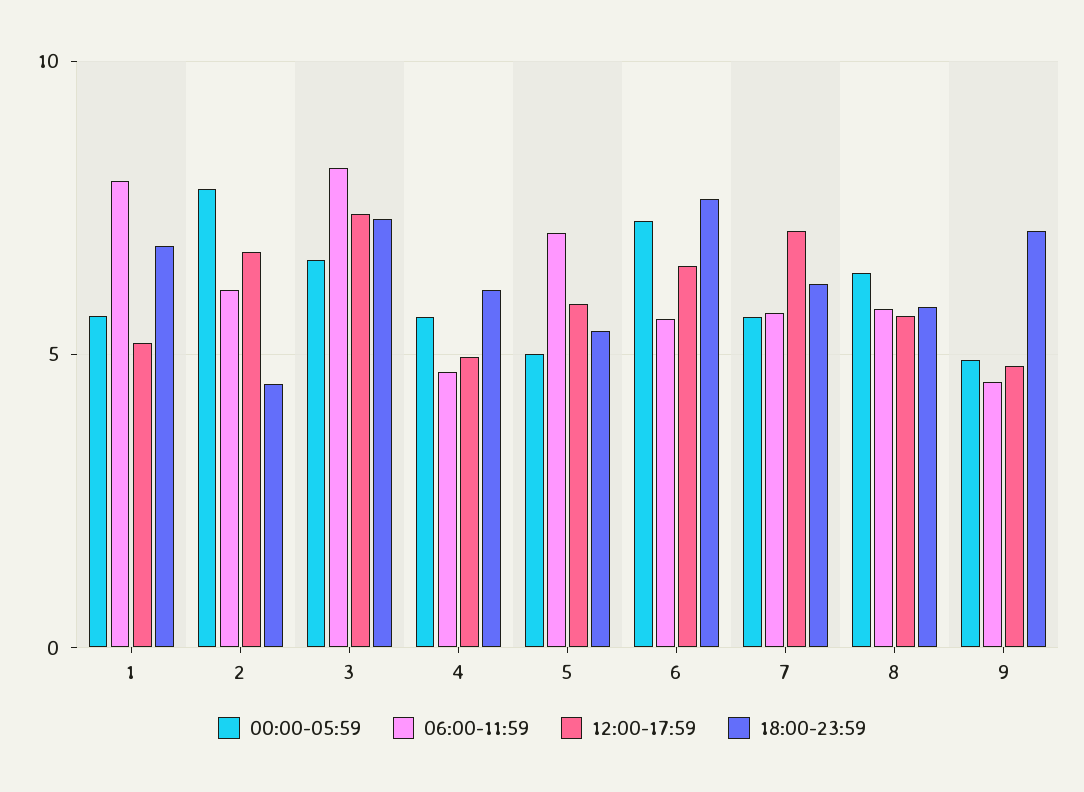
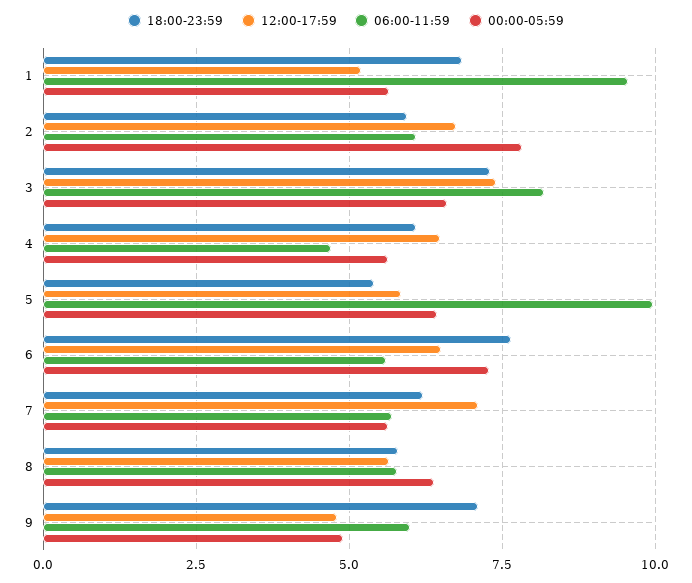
  {
    "00:00-05:59": {
      "1": 5.75,
      "2": 7.75,
      "3": 6.5,
      "4": 5.75,
-     "5": 5,
+     "5": 6.5,
      "6": 7.25,
      "7": 5.75,
      "8": 6.5,
      "9": 5
    },
    "06:00-11:59": {
-     "1": 8,
+     "1": 9.5,
      "2": 6,
      "3": 8.25,
      "4": 4.75,
-     "5": 7,
+     "5": 10,
      "6": 5.5,
      "7": 5.75,
      "8": 5.75,
-     "9": 4.5
+     "9": 6
    },
    "12:00-17:59": {
      "1": 5.25,
      "2": 6.75,
      "3": 7.5,
-     "4": 5,
+     "4": 6.5,
      "5": 5.75,
      "6": 6.5,
      "7": 7,
      "8": 5.75,
      "9": 4.75
    },
    "18:00-23:59": {
      "1": 6.75,
-     "2": 4.5,
+     "2": 6,
      "3": 7.25,
      "4": 6,
      "5": 5.5,
      "6": 7.75,
      "7": 6.25,
      "8": 5.75,
      "9": 7
    }
  }

